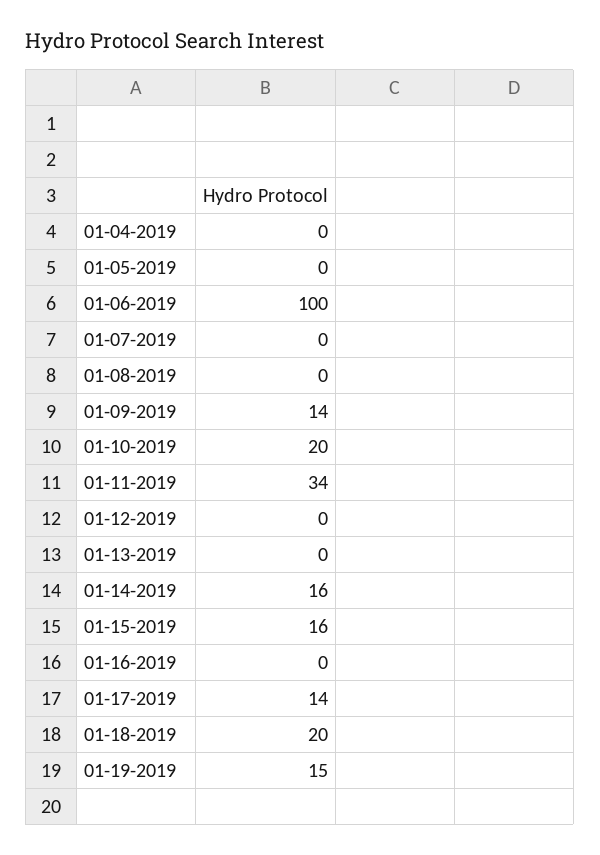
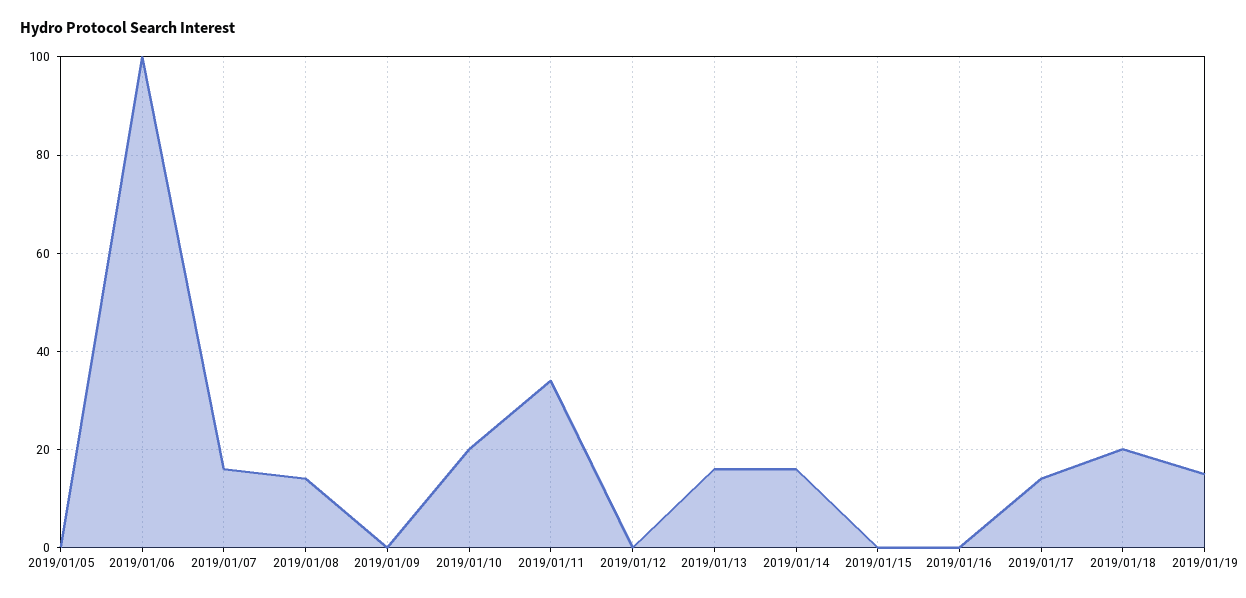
  {
-   "01-04-2019": 0,
    "01-05-2019": 0,
    "01-06-2019": 100,
-   "01-07-2019": 0,
+   "01-07-2019": 15,
-   "01-08-2019": 0,
+   "01-08-2019": 15,
-   "01-09-2019": 14,
+   "01-09-2019": 0,
    "01-10-2019": 20,
    "01-11-2019": 34,
    "01-12-2019": 0,
-   "01-13-2019": 0,
+   "01-13-2019": 15,
    "01-14-2019": 16,
-   "01-15-2019": 16,
+   "01-15-2019": 0,
    "01-16-2019": 0,
    "01-17-2019": 14,
    "01-18-2019": 20,
    "01-19-2019": 15
  }

